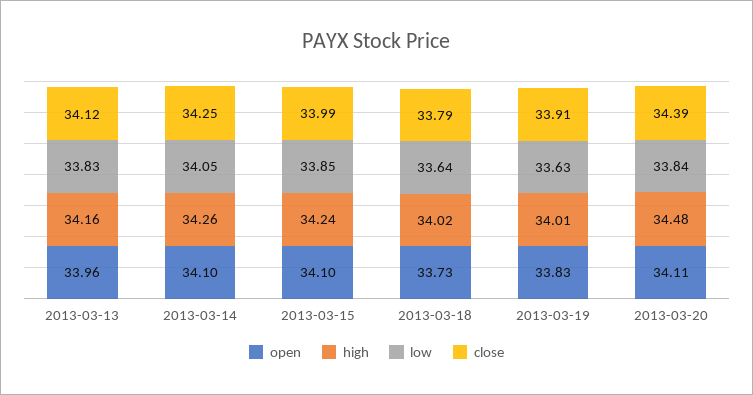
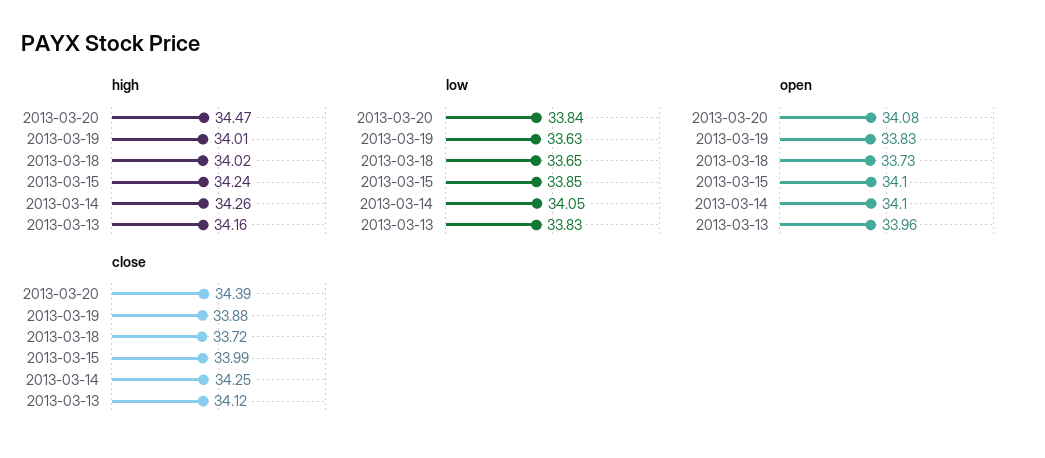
  {
    "open": {
      "2013-03-13": 33.96,
      "2013-03-14": 34.1,
      "2013-03-15": 34.1,
      "2013-03-18": 33.73,
      "2013-03-19": 33.83,
-     "2013-03-20": 34.11
+     "2013-03-20": 34.08
    },
    "high": {
      "2013-03-13": 34.16,
      "2013-03-14": 34.26,
      "2013-03-15": 34.24,
      "2013-03-18": 34.02,
      "2013-03-19": 34.01,
-     "2013-03-20": 34.48
+     "2013-03-20": 34.47
    },
    "low": {
      "2013-03-13": 33.83,
      "2013-03-14": 34.05,
      "2013-03-15": 33.85,
-     "2013-03-18": 33.64,
+     "2013-03-18": 33.65,
      "2013-03-19": 33.63,
      "2013-03-20": 33.84
    },
    "close": {
      "2013-03-13": 34.12,
      "2013-03-14": 34.25,
      "2013-03-15": 33.99,
-     "2013-03-18": 33.79,
+     "2013-03-18": 33.72,
-     "2013-03-19": 33.91,
+     "2013-03-19": 33.88,
      "2013-03-20": 34.39
    }
  }

